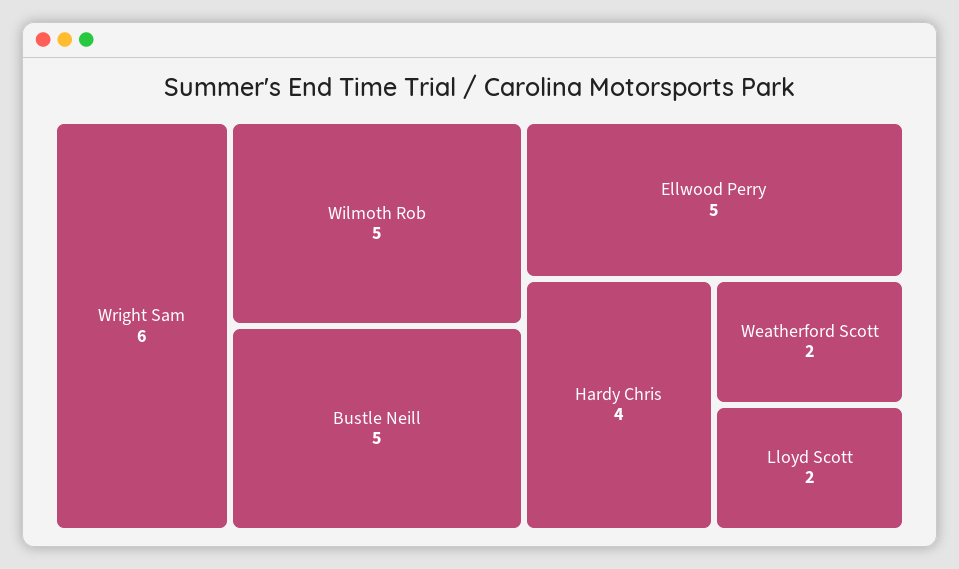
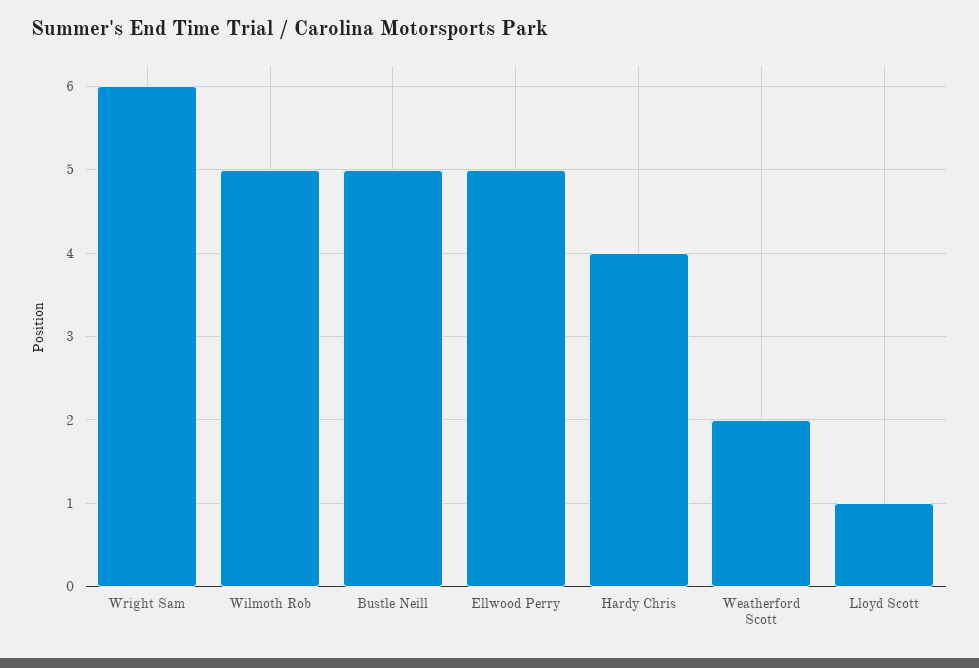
  {
    "Wright Sam": 6,
    "Wilmoth Rob": 5,
    "Bustle Neill": 5,
    "Ellwood Perry": 5,
    "Hardy Chris": 4,
    "Weatherford Scott": 2,
-   "Lloyd Scott": 2
+   "Lloyd Scott": 1
  }

